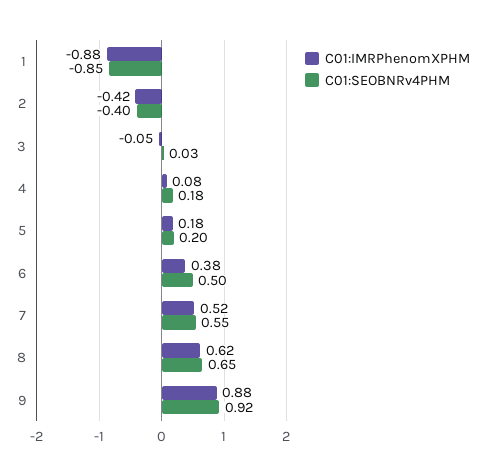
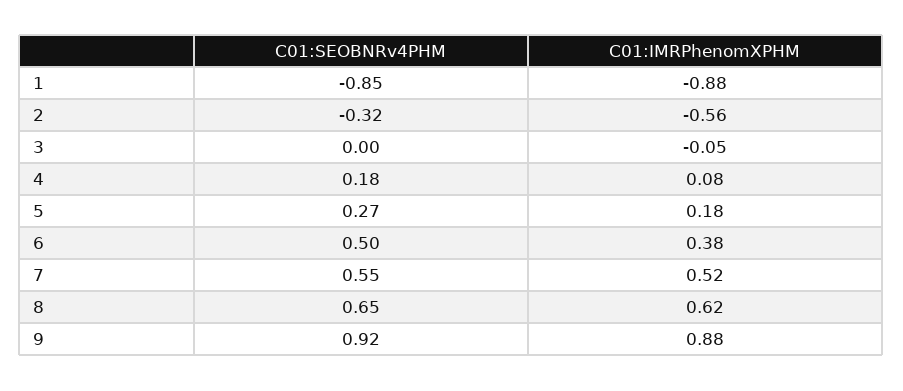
  {
    "C01:IMRPhenomXPHM": {
      "1": -0.88,
-     "2": -0.42,
+     "2": -0.56,
      "3": -0.05,
      "4": 0.08,
      "5": 0.18,
      "6": 0.38,
      "7": 0.52,
      "8": 0.62,
      "9": 0.88
    },
    "C01:SEOBNRv4PHM": {
      "1": -0.85,
-     "2": -0.4,
+     "2": -0.32,
-     "3": 0.03,
+     "3": 0,
      "4": 0.18,
-     "5": 0.2,
+     "5": 0.27,
      "6": 0.5,
      "7": 0.55,
      "8": 0.65,
      "9": 0.92
    }
  }

